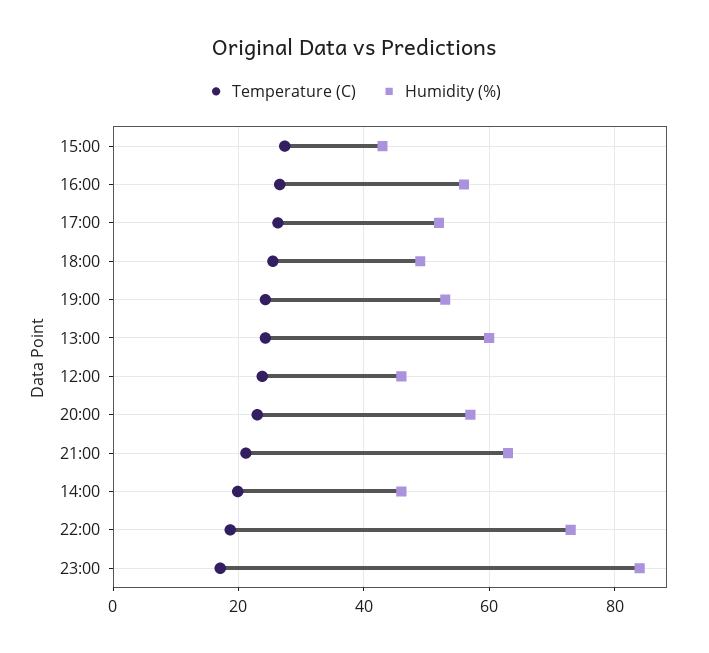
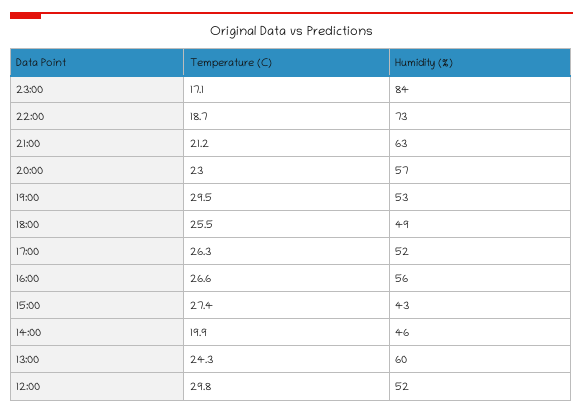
  {
    "Temperature (C)": {
      "15:00": 27.4,
      "16:00": 26.6,
      "17:00": 26.3,
      "18:00": 25.5,
-     "19:00": 24,
+     "19:00": 29.5,
      "13:00": 24.3,
-     "12:00": 24,
+     "12:00": 29.8,
      "20:00": 23,
      "21:00": 21.2,
      "14:00": 19.9,
      "22:00": 18.7,
      "23:00": 17.1
    },
    "Humidity (%)": {
      "15:00": 43,
      "16:00": 56,
      "17:00": 52,
      "18:00": 49,
      "19:00": 53,
      "13:00": 60,
-     "12:00": 46,
+     "12:00": 52,
      "20:00": 57,
      "21:00": 63,
      "14:00": 46,
      "22:00": 73,
      "23:00": 84
    }
  }

